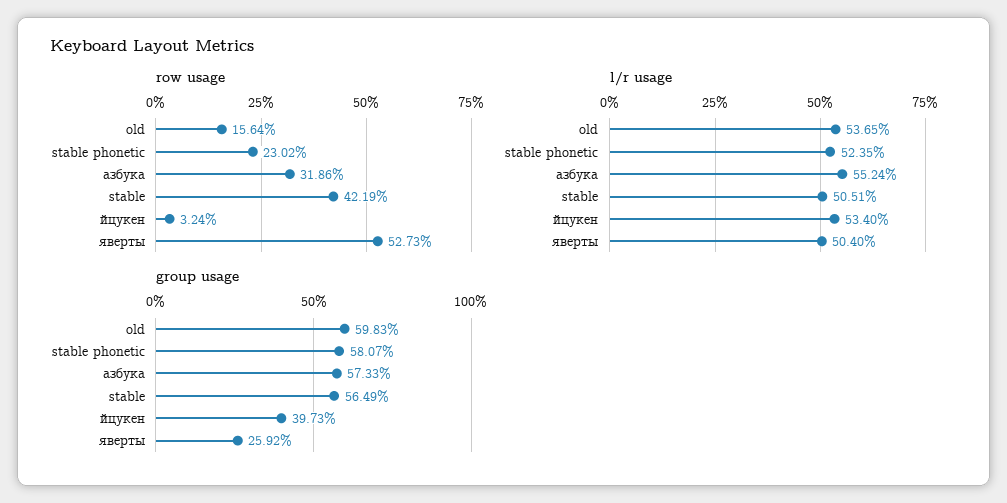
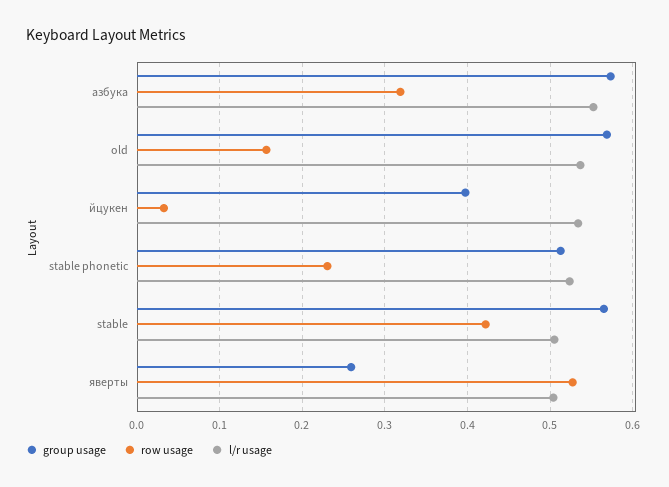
  {
    "row usage": {
      "old": 0.1564,
      "stable phonetic": 0.2302,
      "азбука": 0.3186,
      "stable": 0.4219,
      "йцукен": 0.0324,
      "яверты": 0.5273
    },
    "l/r usage": {
      "old": 0.5365,
      "stable phonetic": 0.5235,
      "азбука": 0.5524,
      "stable": 0.5051,
      "йцукен": 0.534,
      "яверты": 0.504
    },
    "group usage": {
-     "old": 0.5983,
+     "old": 0.57,
-     "stable phonetic": 0.5807,
+     "stable phonetic": 0.51,
      "азбука": 0.5733,
      "stable": 0.5649,
      "йцукен": 0.3973,
      "яверты": 0.2592
    }
  }

